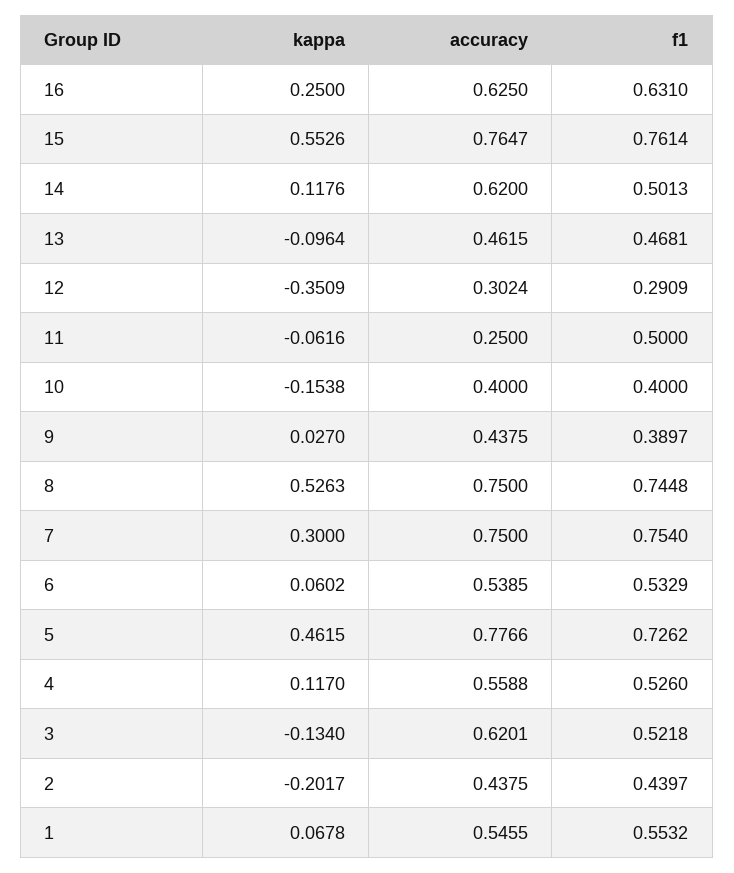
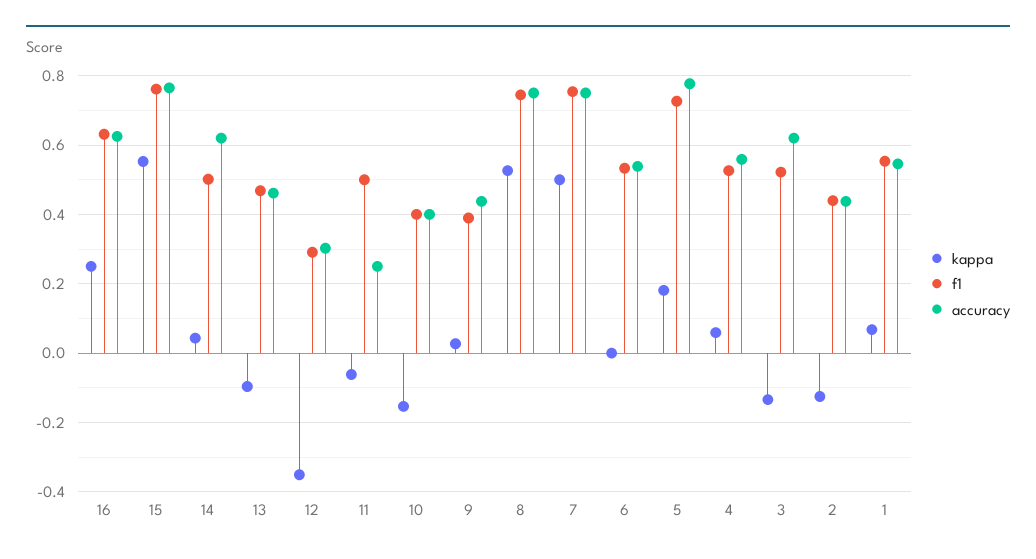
  {
    "kappa": {
      "16": 0.25,
      "15": 0.5526,
-     "14": 0.1176,
+     "14": 0.04,
      "13": -0.0964,
      "12": -0.3509,
      "11": -0.0616,
      "10": -0.1538,
      "9": 0.027,
      "8": 0.5263,
-     "7": 0.3,
+     "7": 0.5,
-     "6": 0.0602,
+     "6": 0,
-     "5": 0.4615,
+     "5": 0.18,
-     "4": 0.117,
+     "4": 0.06,
      "3": -0.134,
-     "2": -0.2017,
+     "2": -0.12,
      "1": 0.0678
    },
    "accuracy": {
      "16": 0.625,
      "15": 0.7647,
      "14": 0.62,
      "13": 0.4615,
      "12": 0.3024,
      "11": 0.25,
      "10": 0.4,
      "9": 0.4375,
      "8": 0.75,
      "7": 0.75,
      "6": 0.5385,
      "5": 0.7766,
      "4": 0.5588,
      "3": 0.6201,
      "2": 0.4375,
      "1": 0.5455
    },
    "f1": {
      "16": 0.631,
      "15": 0.7614,
      "14": 0.5013,
      "13": 0.4681,
      "12": 0.2909,
      "11": 0.5,
      "10": 0.4,
      "9": 0.3897,
      "8": 0.7448,
      "7": 0.754,
      "6": 0.5329,
      "5": 0.7262,
      "4": 0.526,
      "3": 0.5218,
      "2": 0.4397,
      "1": 0.5532
    }
  }

